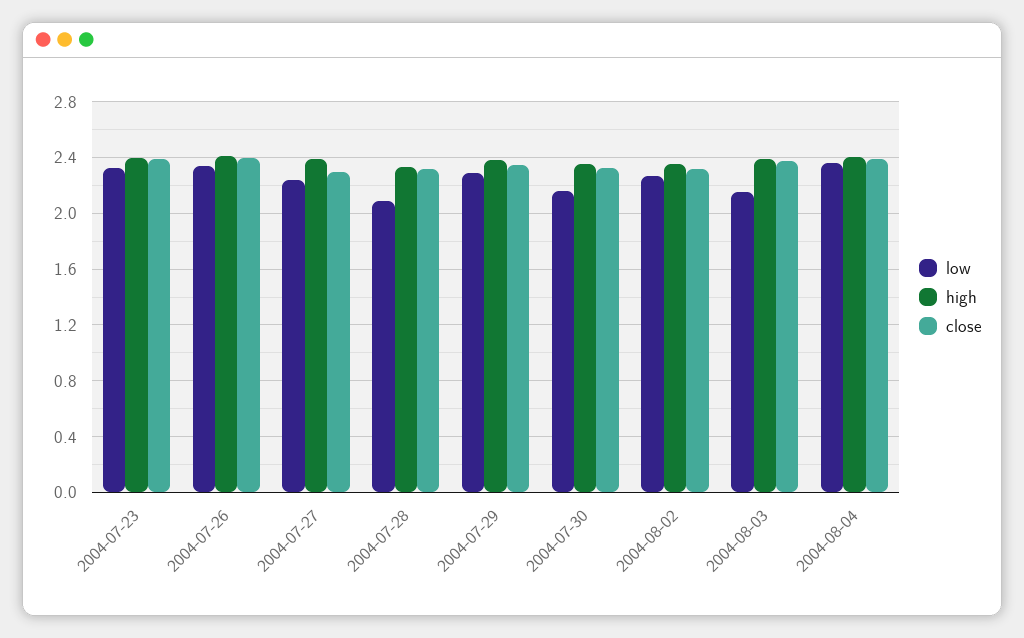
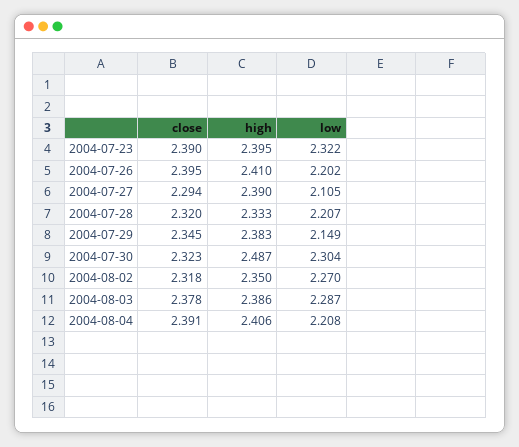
  {
    "low": {
      "2004-07-23": 2.322,
-     "2004-07-26": 2.35,
+     "2004-07-26": 2.202,
-     "2004-07-27": 2.25,
+     "2004-07-27": 2.105,
-     "2004-07-28": 2.1,
+     "2004-07-28": 2.207,
-     "2004-07-29": 2.3,
+     "2004-07-29": 2.149,
-     "2004-07-30": 2.15,
+     "2004-07-30": 2.304,
      "2004-08-02": 2.27,
-     "2004-08-03": 2.15,
+     "2004-08-03": 2.287,
-     "2004-08-04": 2.35
+     "2004-08-04": 2.208
    },
    "high": {
      "2004-07-23": 2.395,
      "2004-07-26": 2.41,
      "2004-07-27": 2.39,
      "2004-07-28": 2.333,
      "2004-07-29": 2.383,
-     "2004-07-30": 2.35,
+     "2004-07-30": 2.487,
      "2004-08-02": 2.35,
      "2004-08-03": 2.386,
      "2004-08-04": 2.406
    },
    "close": {
      "2004-07-23": 2.39,
      "2004-07-26": 2.395,
      "2004-07-27": 2.294,
      "2004-07-28": 2.32,
      "2004-07-29": 2.345,
      "2004-07-30": 2.323,
      "2004-08-02": 2.318,
      "2004-08-03": 2.378,
      "2004-08-04": 2.391
    }
  }

